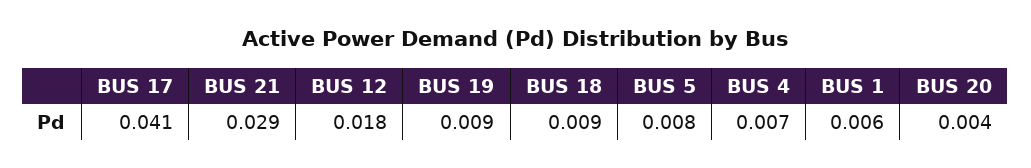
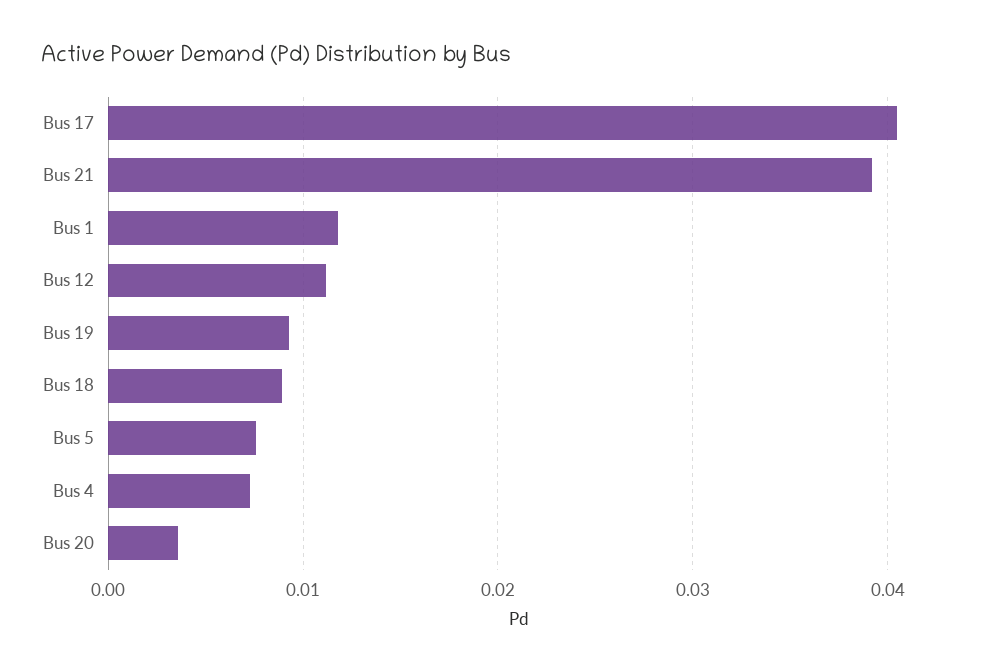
  {
    "BUS 17": 0.041,
-   "BUS 21": 0.029,
+   "BUS 21": 0.039,
-   "BUS 12": 0.018,
+   "BUS 12": 0.011,
    "BUS 19": 0.009,
    "BUS 18": 0.009,
    "BUS 5": 0.008,
    "BUS 4": 0.007,
-   "BUS 1": 0.006,
+   "BUS 1": 0.012,
    "BUS 20": 0.004
  }

